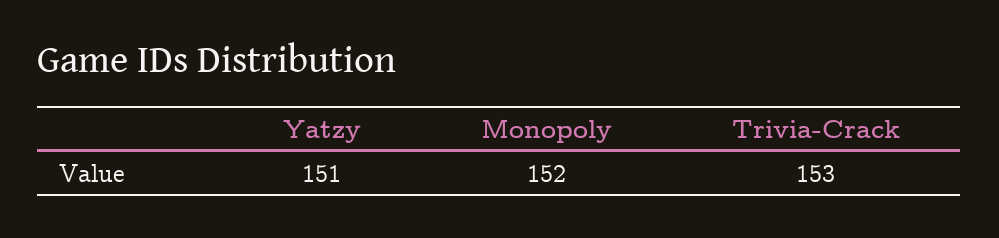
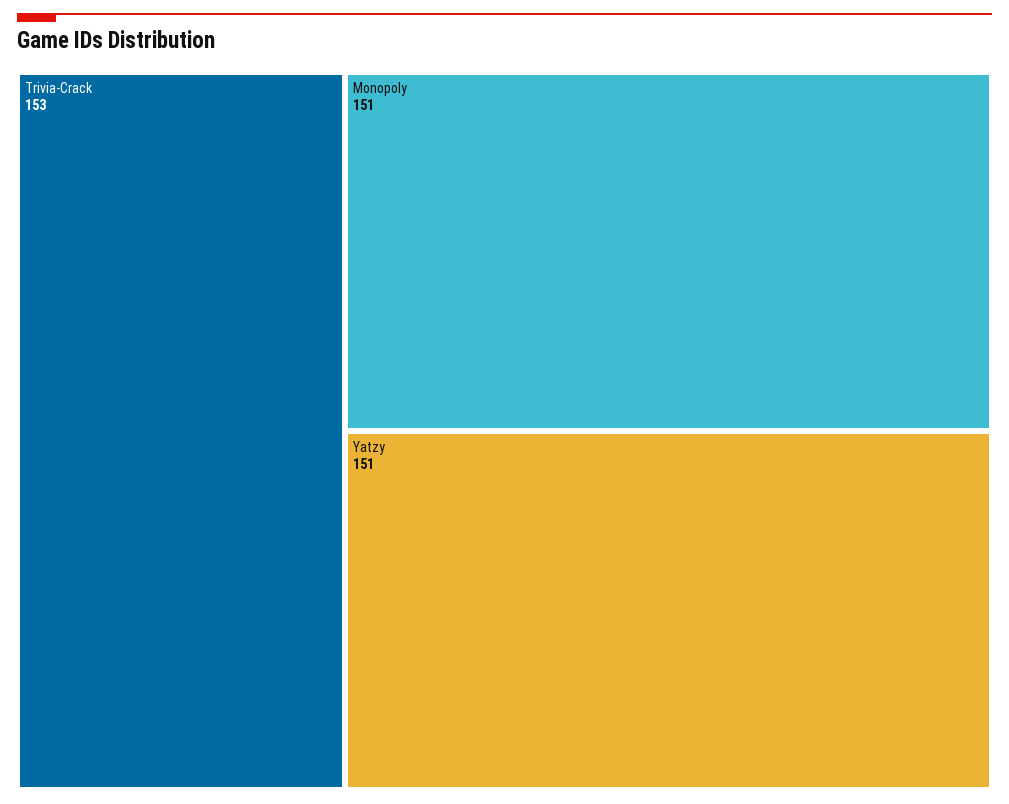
  {
    "Yatzy": 151,
-   "Monopoly": 152,
+   "Monopoly": 151,
    "Trivia-Crack": 153
  }

